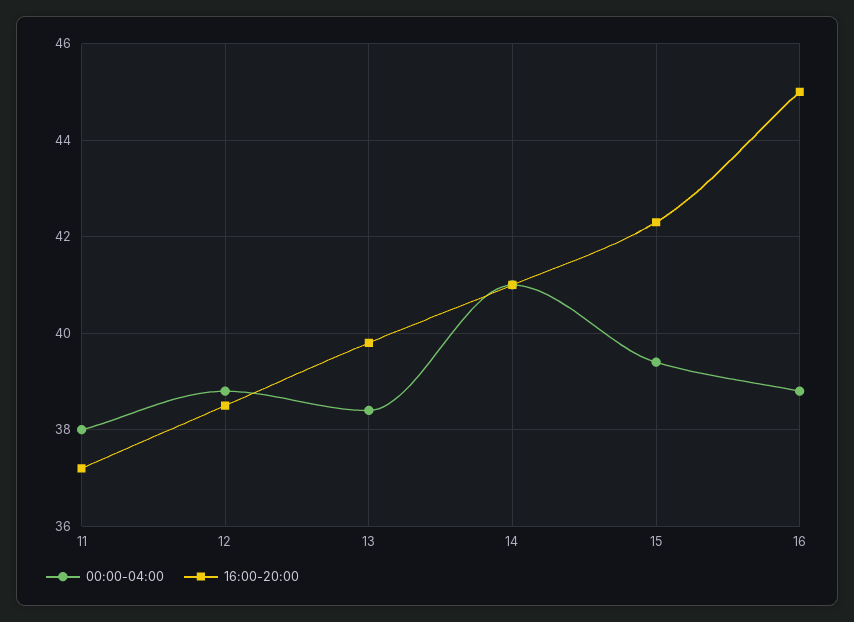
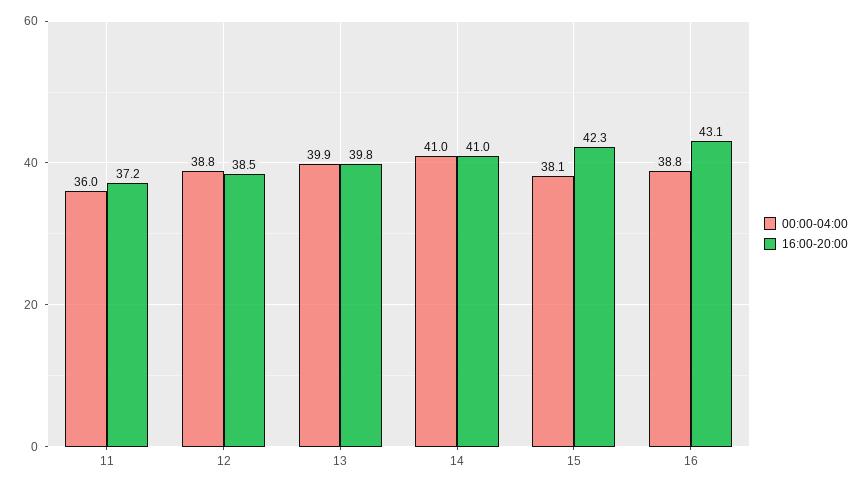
  {
    "00:00-04:00": {
-     "11": 38,
+     "11": 36,
      "12": 38.8,
-     "13": 38.5,
+     "13": 39.9,
      "14": 41,
-     "15": 39.5,
+     "15": 38.1,
      "16": 38.8
    },
    "16:00-20:00": {
      "11": 37.2,
      "12": 38.5,
      "13": 39.8,
      "14": 41,
      "15": 42.3,
-     "16": 45
+     "16": 43.1
    }
  }

